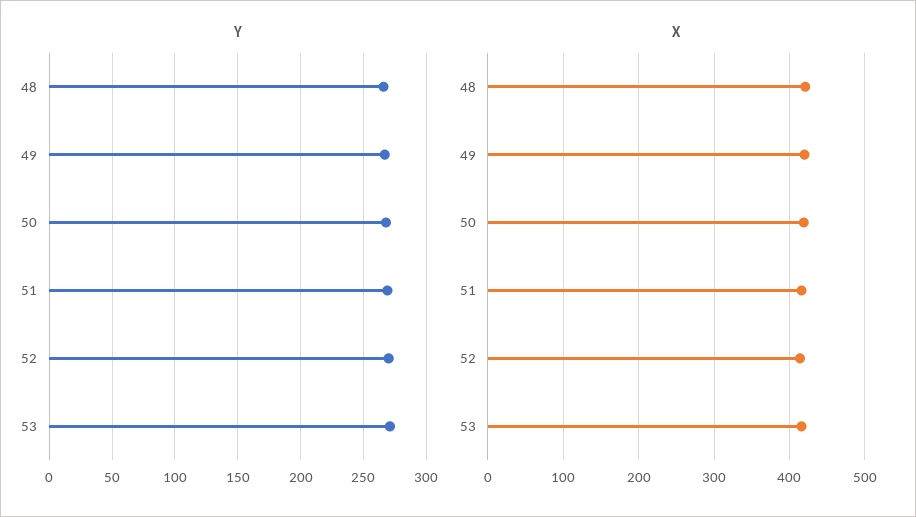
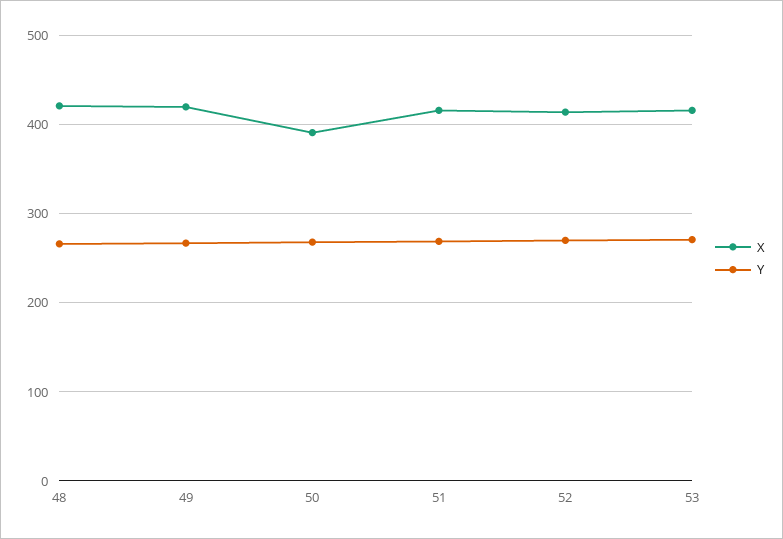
  {
    "Y": {
      "48": 265,
      "49": 265,
      "50": 270,
      "51": 270,
      "52": 270,
      "53": 270
    },
    "X": {
      "48": 420,
      "49": 420,
-     "50": 420,
+     "50": 390,
      "51": 420,
      "52": 410,
      "53": 420
    }
  }

